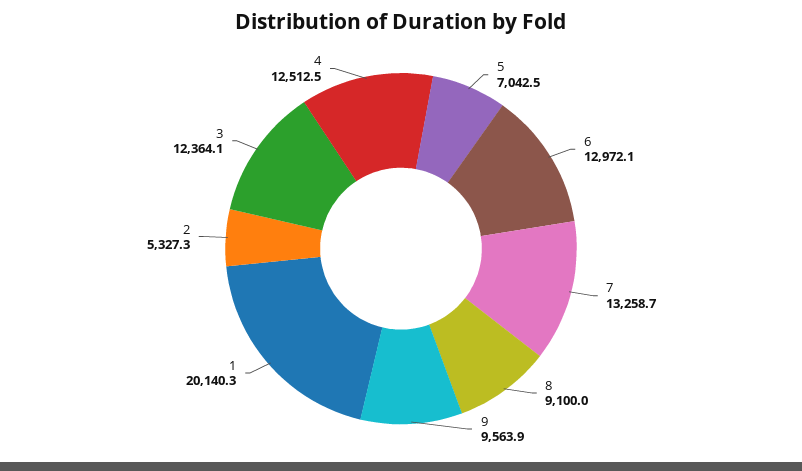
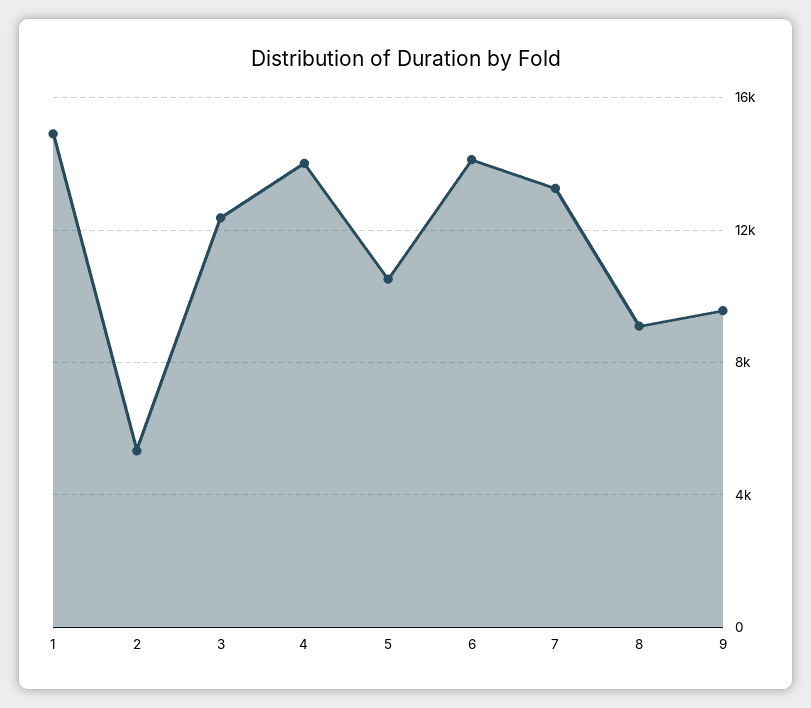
  {
-   "5": 7042.5,
+   "5": 10500,
-   "6": 12972.1,
+   "6": 14000,
    "7": 13258.7,
    "8": 9100,
    "9": 9563.9,
-   "1": 20140.3,
+   "1": 15000,
    "2": 5327.3,
    "3": 12364.1,
-   "4": 12512.5
+   "4": 14000
  }

